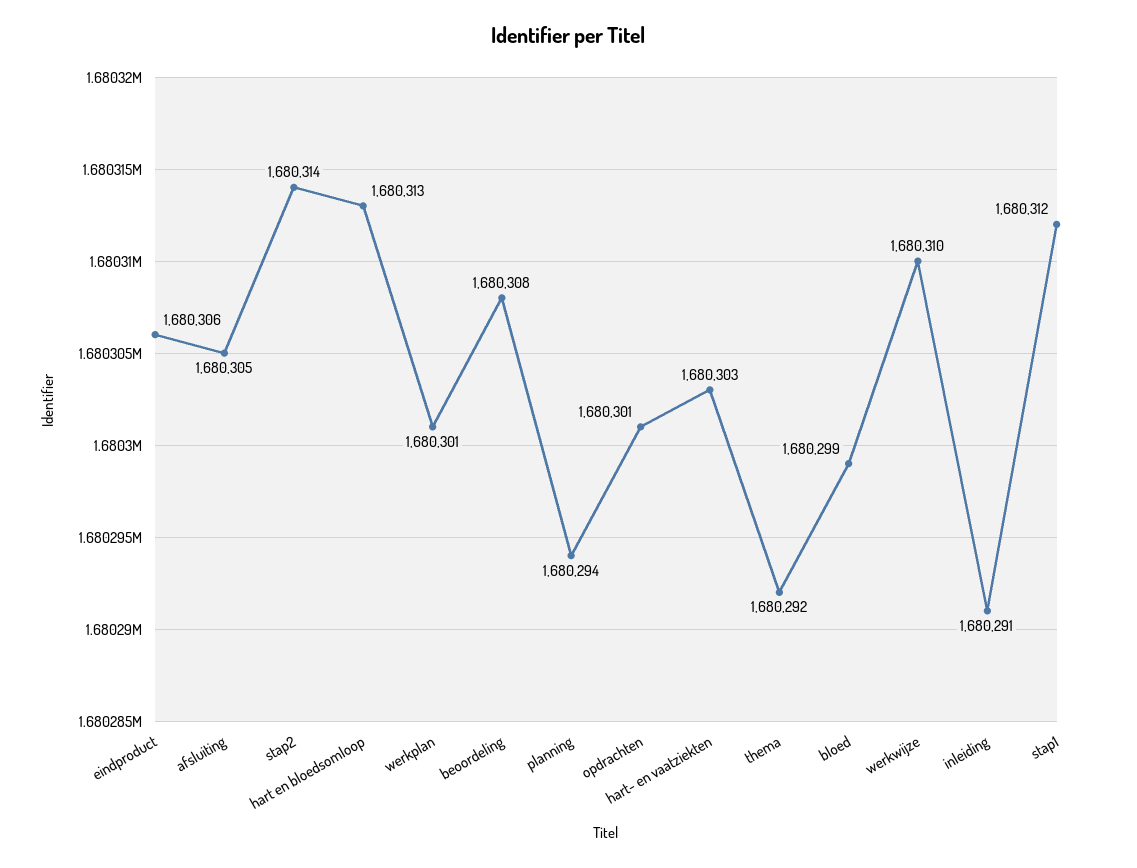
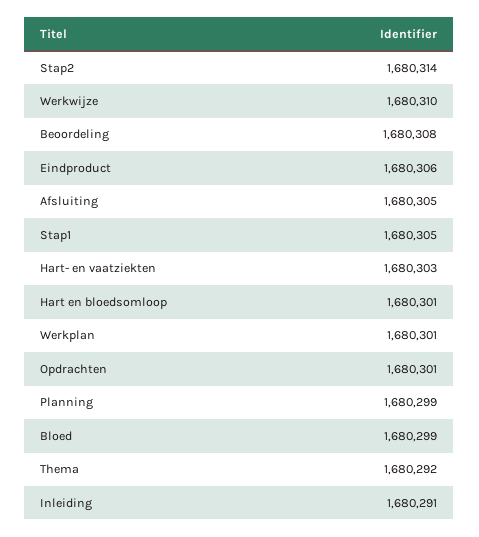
  {
    "eindproduct": 1680306,
    "afsluiting": 1680305,
    "stap2": 1680314,
-   "hart en bloedsomloop": 1680313,
+   "hart en bloedsomloop": 1680301,
    "werkplan": 1680301,
    "beoordeling": 1680308,
-   "planning": 1680294,
+   "planning": 1680299,
    "opdrachten": 1680301,
    "hart- en vaatziekten": 1680303,
    "thema": 1680292,
    "bloed": 1680299,
    "werkwijze": 1680310,
    "inleiding": 1680291,
-   "stap1": 1680312
+   "stap1": 1680305
  }

